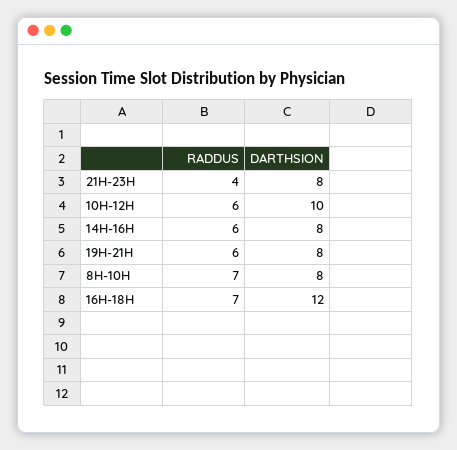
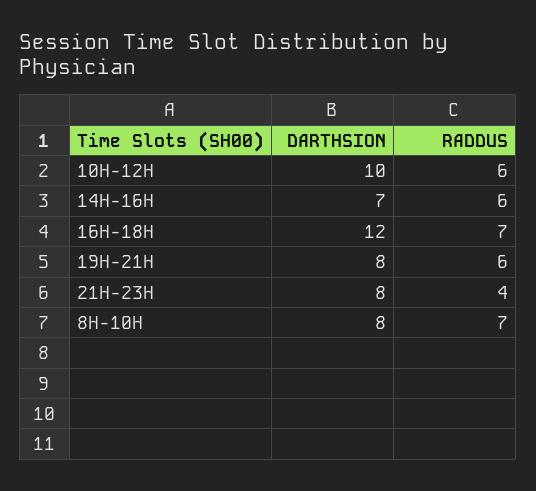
  {
    "RADDUS": {
      "21H-23H": 4,
      "10H-12H": 6,
      "14H-16H": 6,
      "19H-21H": 6,
      "8H-10H": 7,
      "16H-18H": 7
    },
    "DARTHSION": {
      "21H-23H": 8,
      "10H-12H": 10,
-     "14H-16H": 8,
+     "14H-16H": 7,
      "19H-21H": 8,
      "8H-10H": 8,
      "16H-18H": 12
    }
  }

